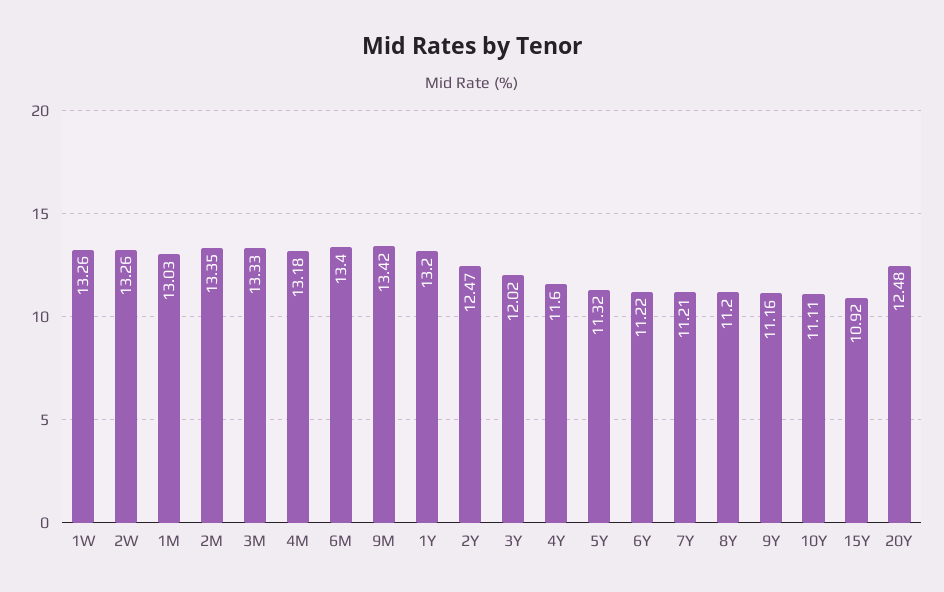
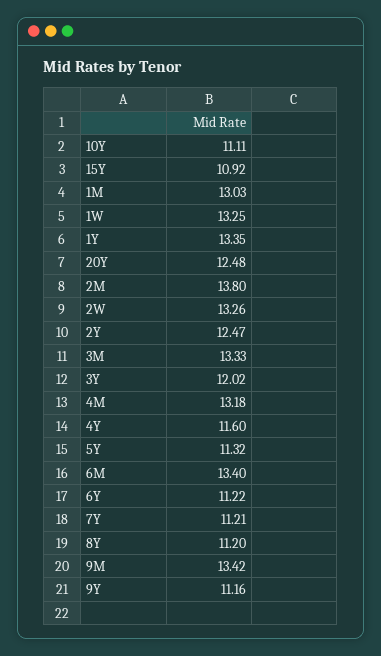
  {
-   "1W": 13.26,
+   "1W": 13.25,
    "2W": 13.26,
    "1M": 13.03,
-   "2M": 13.35,
+   "2M": 13.8,
    "3M": 13.33,
    "4M": 13.18,
    "6M": 13.4,
    "9M": 13.42,
-   "1Y": 13.2,
+   "1Y": 13.35,
    "2Y": 12.47,
    "3Y": 12.02,
    "4Y": 11.6,
    "5Y": 11.32,
    "6Y": 11.22,
    "7Y": 11.21,
    "8Y": 11.2,
    "9Y": 11.16,
    "10Y": 11.11,
    "15Y": 10.92,
    "20Y": 12.48
  }

